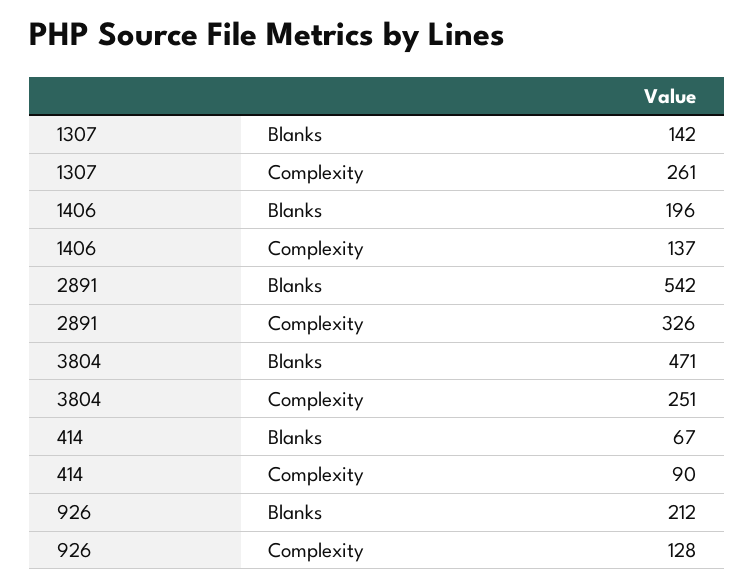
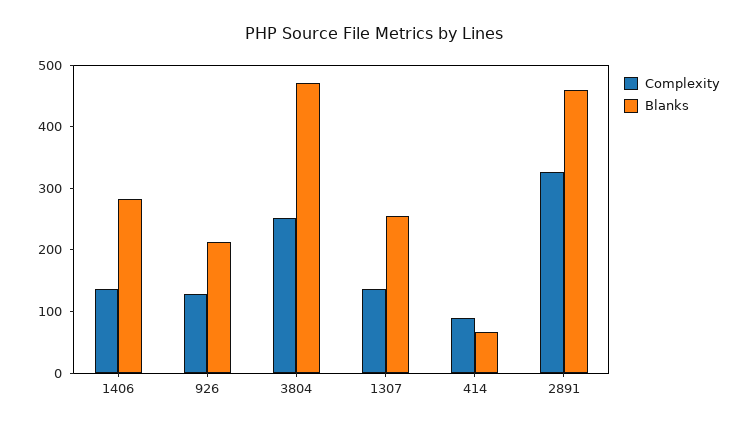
  {
    "Blanks": {
-     "1307": 142,
+     "1307": 260,
-     "1406": 196,
+     "1406": 280,
-     "2891": 542,
+     "2891": 460,
      "3804": 471,
      "414": 67,
      "926": 212
    },
    "Complexity": {
-     "1307": 261,
+     "1307": 140,
      "1406": 137,
      "2891": 326,
      "3804": 251,
      "414": 90,
      "926": 128
    }
  }

